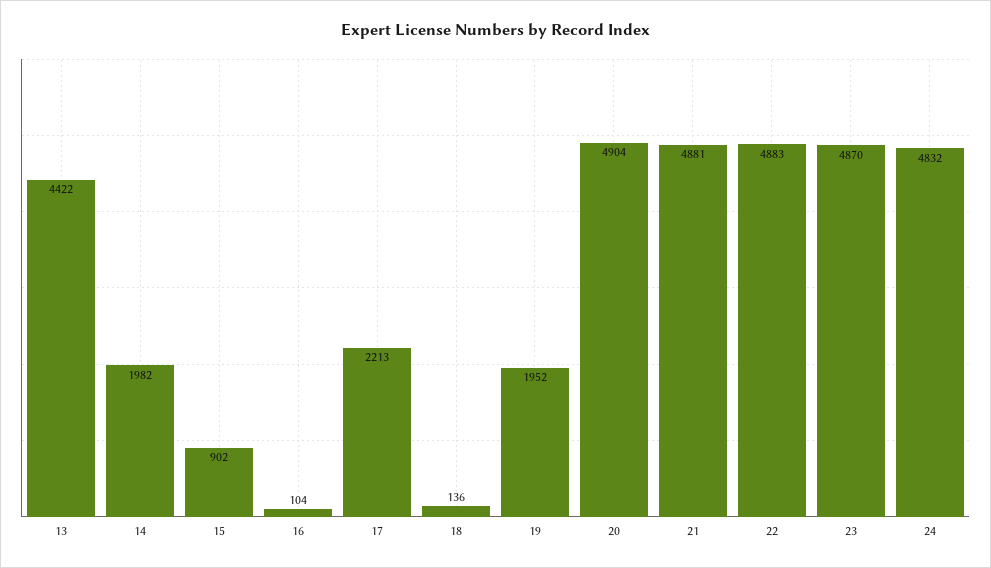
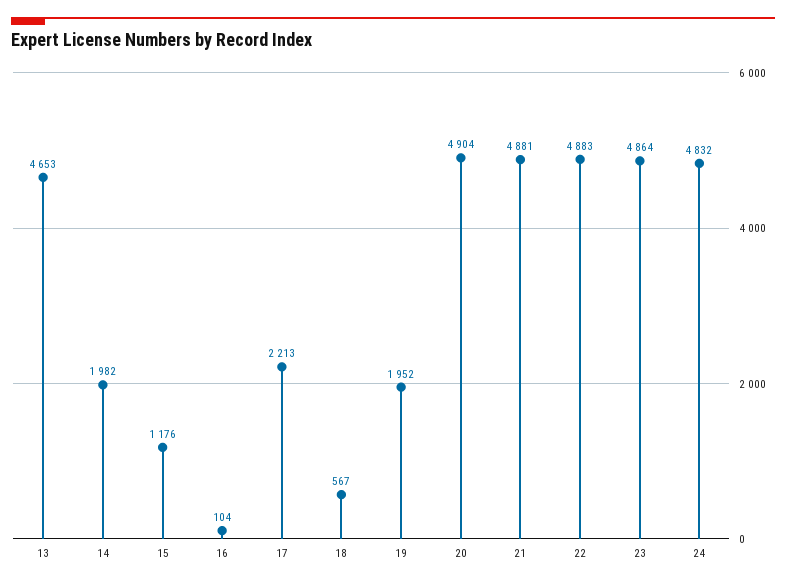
  {
-   "13": 4422,
+   "13": 4653,
    "14": 1982,
-   "15": 902,
+   "15": 1176,
    "16": 104,
    "17": 2213,
-   "18": 136,
+   "18": 567,
    "19": 1952,
    "20": 4904,
    "21": 4881,
    "22": 4883,
-   "23": 4870,
+   "23": 4864,
    "24": 4832
  }

